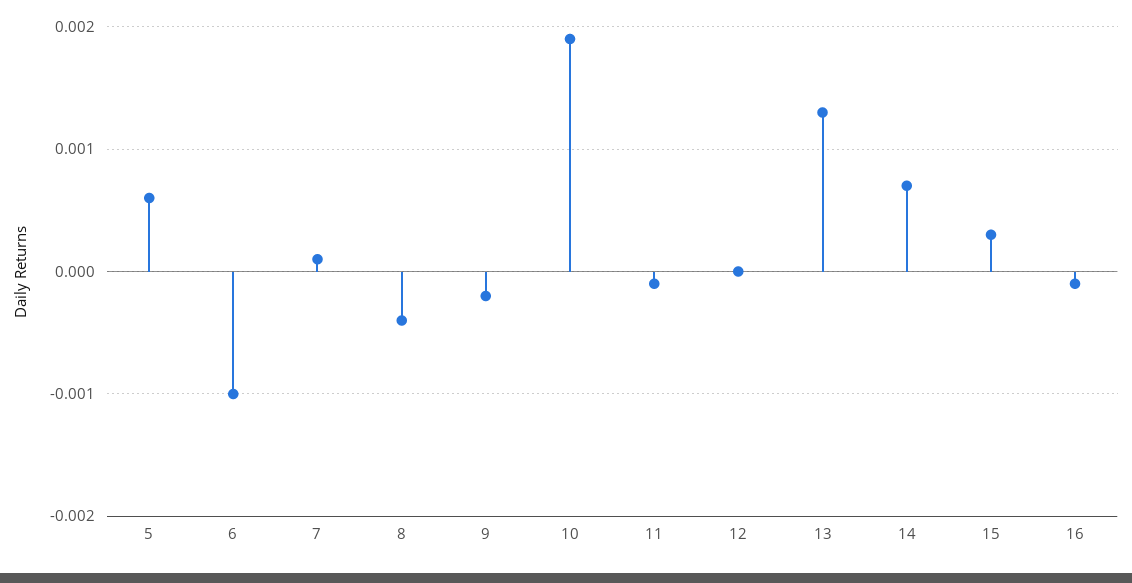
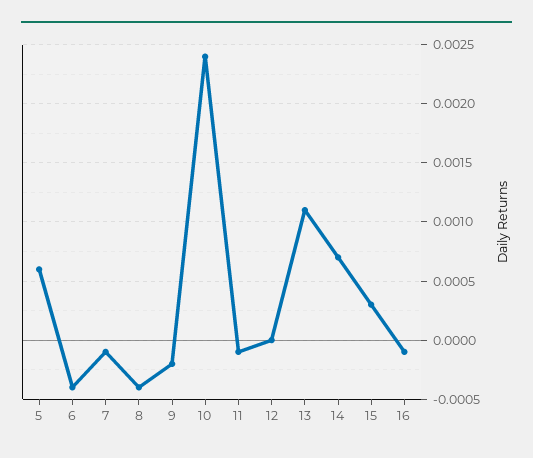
  {
    "5": 0.0006,
-   "6": -0.001,
+   "6": -0.0004,
-   "7": 0.0001,
+   "7": -0.0001,
    "8": -0.0004,
    "9": -0.0002,
-   "10": 0.0019,
+   "10": 0.0024,
    "11": -0.0001,
    "12": 0,
-   "13": 0.0013,
+   "13": 0.0011,
    "14": 0.0007,
    "15": 0.0003,
    "16": -0.0001
  }

